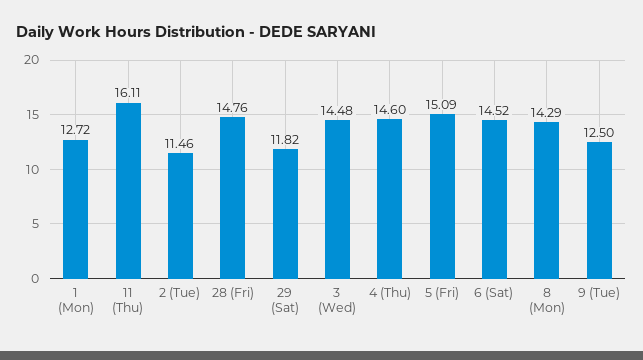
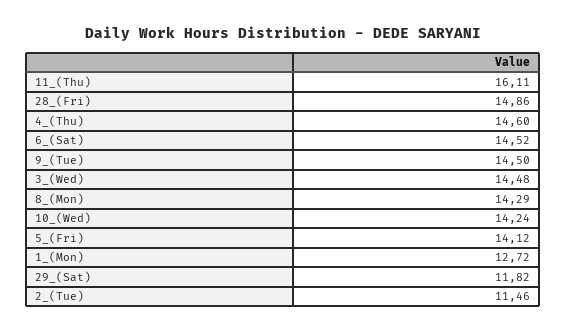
  {
    "1 (Mon)": 12.72,
    "11 (Thu)": 16.11,
    "2 (Tue)": 11.46,
-   "28 (Fri)": 14.76,
+   "28 (Fri)": 14.86,
    "29 (Sat)": 11.82,
    "3 (Wed)": 14.48,
    "4 (Thu)": 14.6,
-   "5 (Fri)": 15.09,
+   "5 (Fri)": 14.12,
    "6 (Sat)": 14.52,
    "8 (Mon)": 14.29,
-   "9 (Tue)": 12.5
+   "9 (Tue)": 14.5,
+   "10_(Wed)": 14.24
  }

